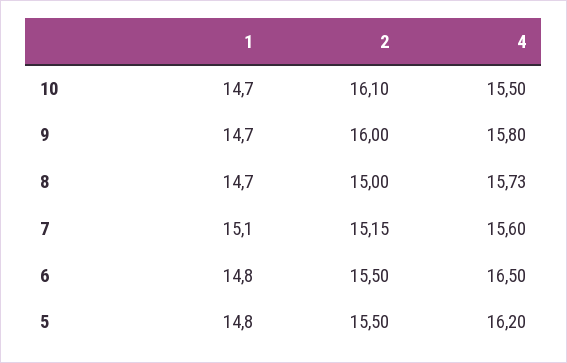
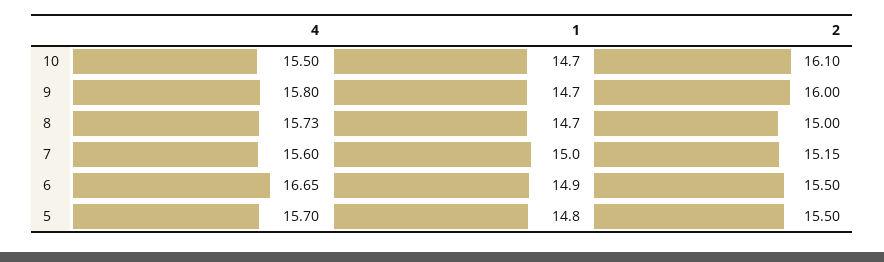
  {
    "1": {
      "10": 14.7,
      "9": 14.7,
      "8": 14.7,
-     "7": 15.1,
+     "7": 15,
-     "6": 14.8,
+     "6": 14.9,
      "5": 14.8
    },
    "2": {
      "10": 16.1,
      "9": 16,
      "8": 15,
      "7": 15.15,
      "6": 15.5,
      "5": 15.5
    },
    "4": {
      "10": 15.5,
      "9": 15.8,
      "8": 15.73,
      "7": 15.6,
-     "6": 16.5,
+     "6": 16.65,
-     "5": 16.2
+     "5": 15.7
    }
  }

